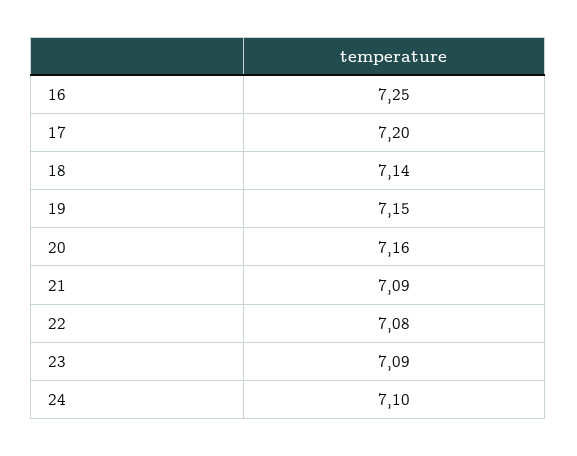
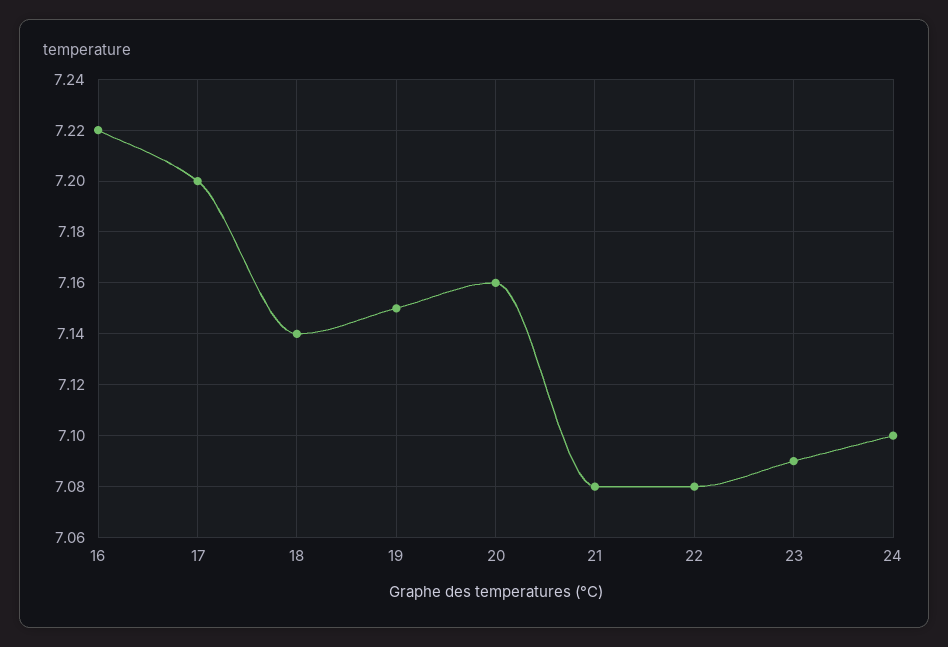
  {
-   "16": 7.25,
+   "16": 7.22,
    "17": 7.2,
    "18": 7.14,
    "19": 7.15,
    "20": 7.16,
-   "21": 7.09,
+   "21": 7.08,
    "22": 7.08,
    "23": 7.09,
    "24": 7.1
  }

